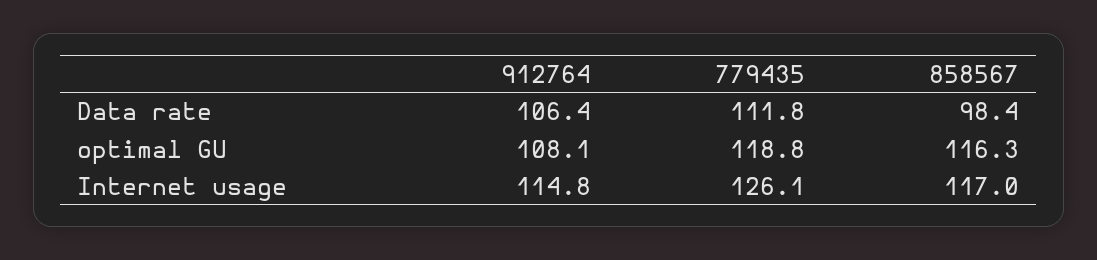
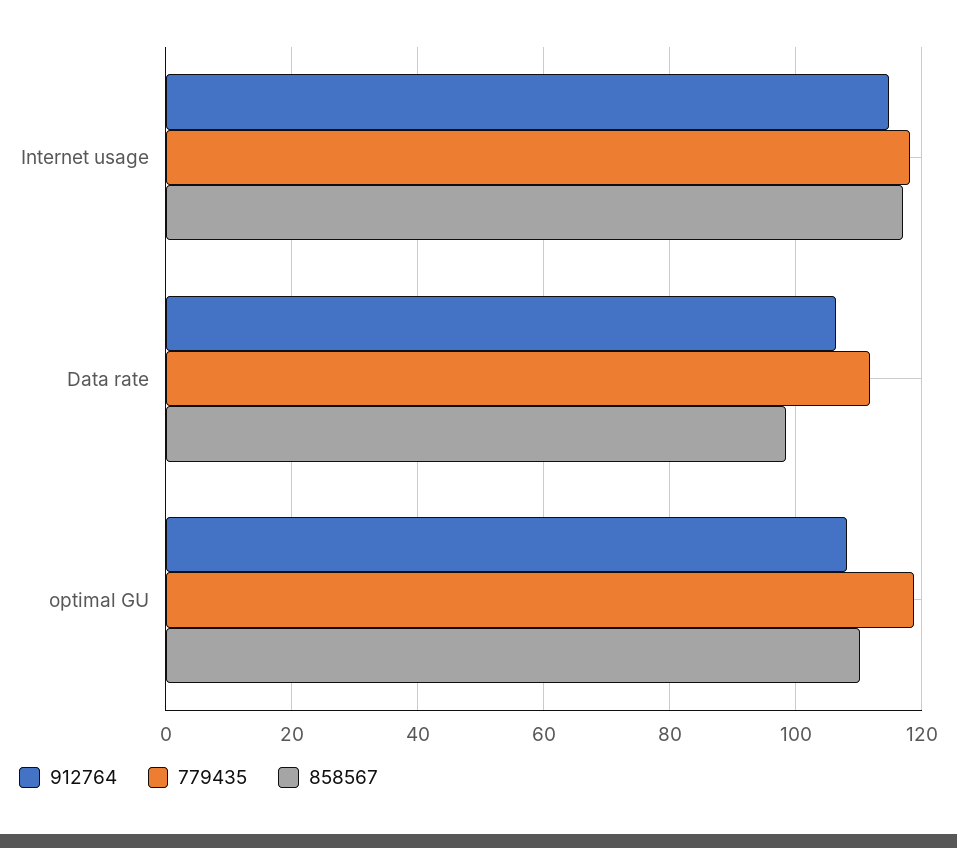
  {
    "912764": {
      "Data rate": 106.4,
      "optimal GU": 108.1,
      "Internet usage": 114.8
    },
    "779435": {
      "Data rate": 111.8,
      "optimal GU": 118.8,
-     "Internet usage": 126.1
+     "Internet usage": 118
    },
    "858567": {
      "Data rate": 98.4,
-     "optimal GU": 116.3,
+     "optimal GU": 110,
      "Internet usage": 117
    }
  }

